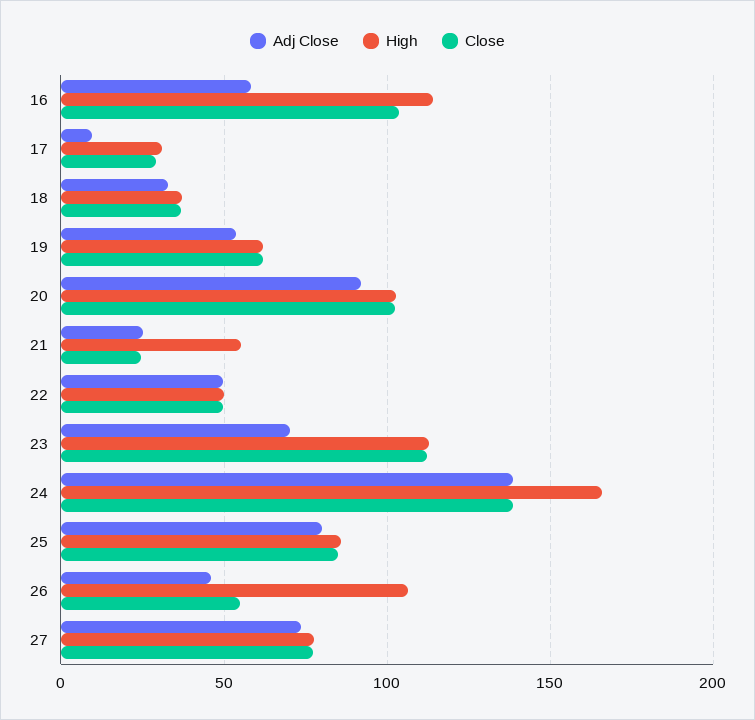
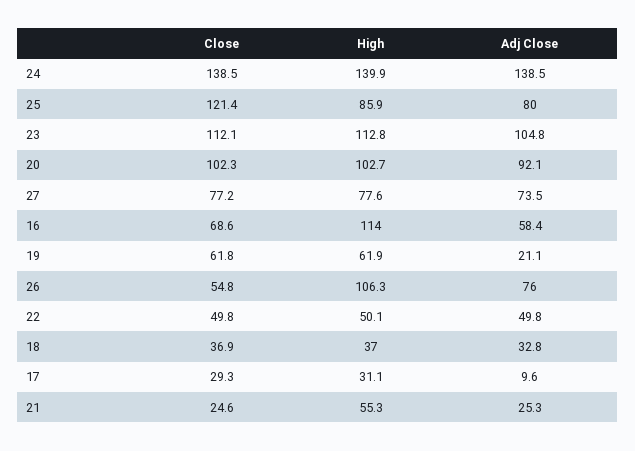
  {
    "Adj Close": {
      "16": 58.4,
      "17": 9.6,
      "18": 32.8,
-     "19": 55,
+     "19": 21.1,
      "20": 92.1,
      "21": 25.3,
      "22": 49.8,
-     "23": 70,
+     "23": 104.8,
      "24": 138.5,
      "25": 80,
-     "26": 45,
+     "26": 76,
      "27": 73.5
    },
    "High": {
      "16": 114,
      "17": 31.1,
      "18": 37,
      "19": 61.9,
      "20": 102.7,
      "21": 55.3,
      "22": 50.1,
      "23": 112.8,
-     "24": 165,
+     "24": 139.9,
      "25": 85.9,
      "26": 106.3,
      "27": 77.6
    },
    "Close": {
-     "16": 105,
+     "16": 68.6,
      "17": 29.3,
      "18": 36.9,
      "19": 61.8,
      "20": 102.3,
      "21": 24.6,
      "22": 49.8,
      "23": 112.1,
      "24": 138.5,
-     "25": 85,
+     "25": 121.4,
      "26": 54.8,
      "27": 77.2
    }
  }

